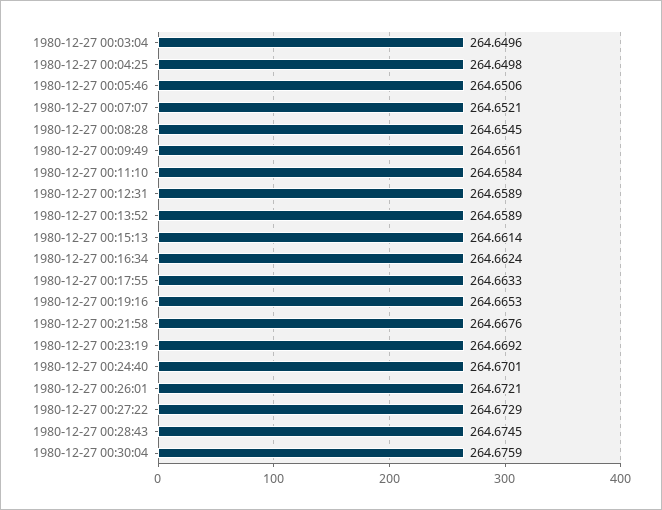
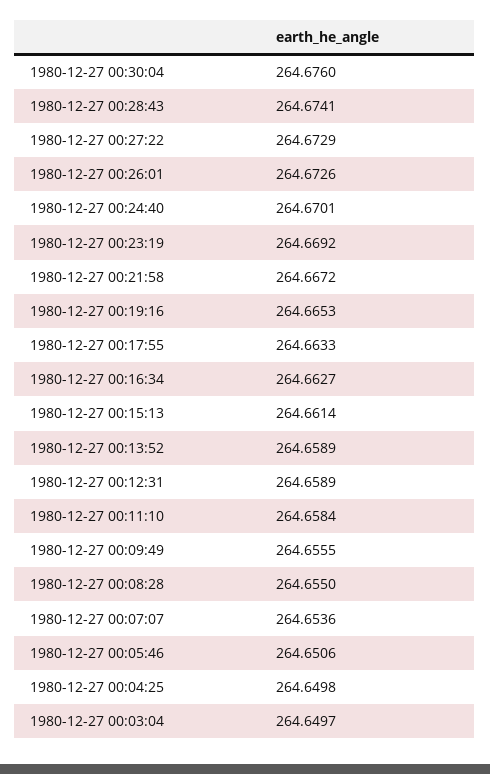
  {
-   "1980-12-27 00:03:04": 264.6496,
+   "1980-12-27 00:03:04": 264.6497,
    "1980-12-27 00:04:25": 264.6498,
    "1980-12-27 00:05:46": 264.6506,
-   "1980-12-27 00:07:07": 264.6521,
+   "1980-12-27 00:07:07": 264.6536,
-   "1980-12-27 00:08:28": 264.6545,
+   "1980-12-27 00:08:28": 264.655,
-   "1980-12-27 00:09:49": 264.6561,
+   "1980-12-27 00:09:49": 264.6555,
    "1980-12-27 00:11:10": 264.6584,
    "1980-12-27 00:12:31": 264.6589,
    "1980-12-27 00:13:52": 264.6589,
    "1980-12-27 00:15:13": 264.6614,
-   "1980-12-27 00:16:34": 264.6624,
+   "1980-12-27 00:16:34": 264.6627,
    "1980-12-27 00:17:55": 264.6633,
    "1980-12-27 00:19:16": 264.6653,
-   "1980-12-27 00:21:58": 264.6676,
+   "1980-12-27 00:21:58": 264.6672,
    "1980-12-27 00:23:19": 264.6692,
    "1980-12-27 00:24:40": 264.6701,
-   "1980-12-27 00:26:01": 264.6721,
+   "1980-12-27 00:26:01": 264.6726,
    "1980-12-27 00:27:22": 264.6729,
-   "1980-12-27 00:28:43": 264.6745,
+   "1980-12-27 00:28:43": 264.6741,
-   "1980-12-27 00:30:04": 264.6759
+   "1980-12-27 00:30:04": 264.676
  }

